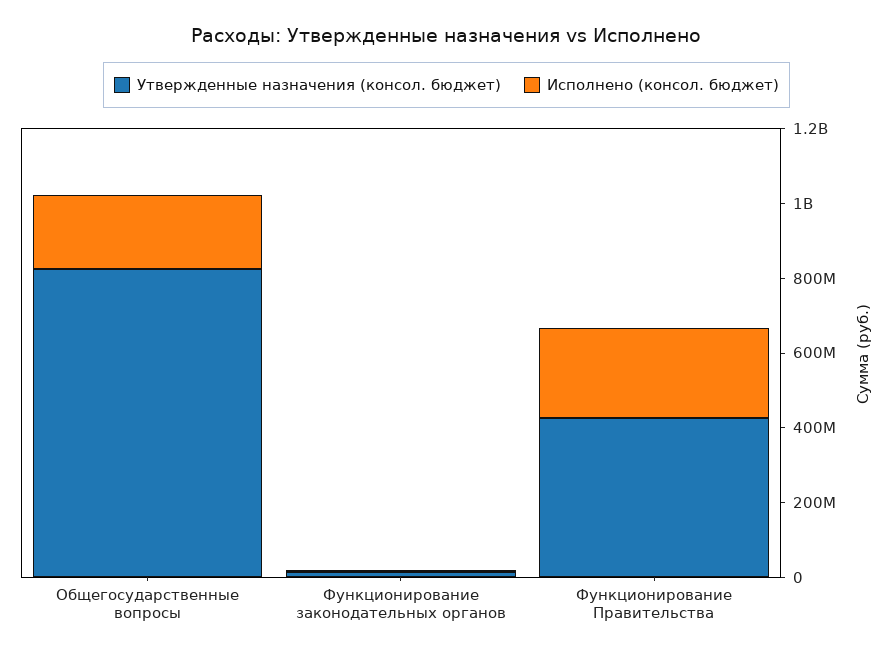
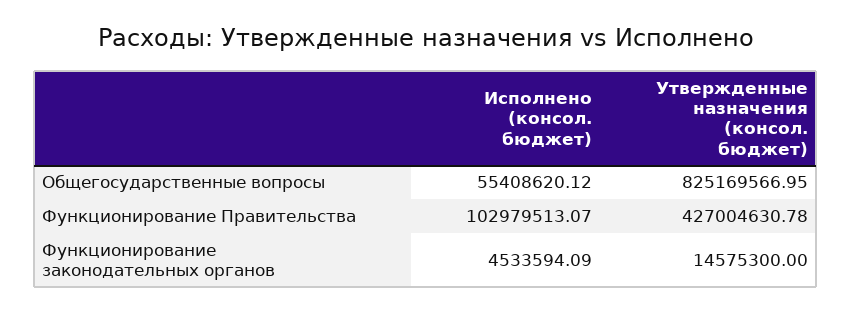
  {
    "Утвержденные назначения (консол. бюджет)": {
      "Общегосударственные вопросы": 825169566.95,
      "Функционирование законодательных органов": 14575300,
      "Функционирование Правительства": 427004630.78
    },
    "Исполнено (консол. бюджет)": {
-     "Общегосударственные вопросы": 200000000,
+     "Общегосударственные вопросы": 55408620.12,
      "Функционирование законодательных органов": 4533594.09,
-     "Функционирование Правительства": 250000000
+     "Функционирование Правительства": 102979513.07
    }
  }

